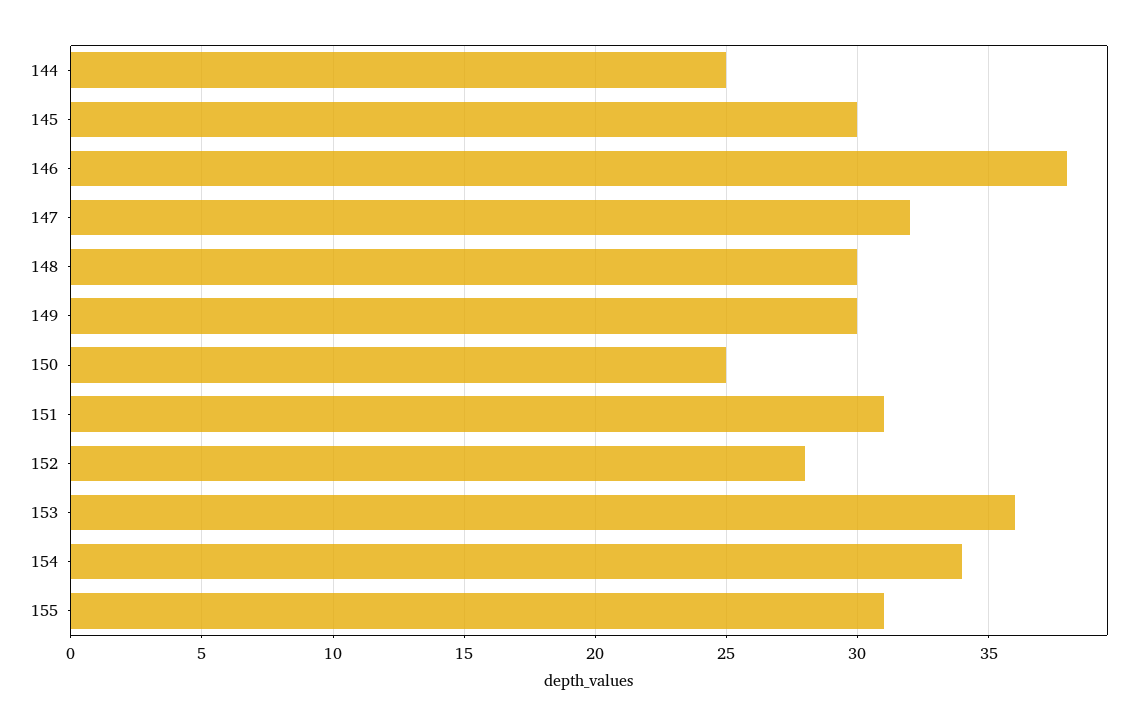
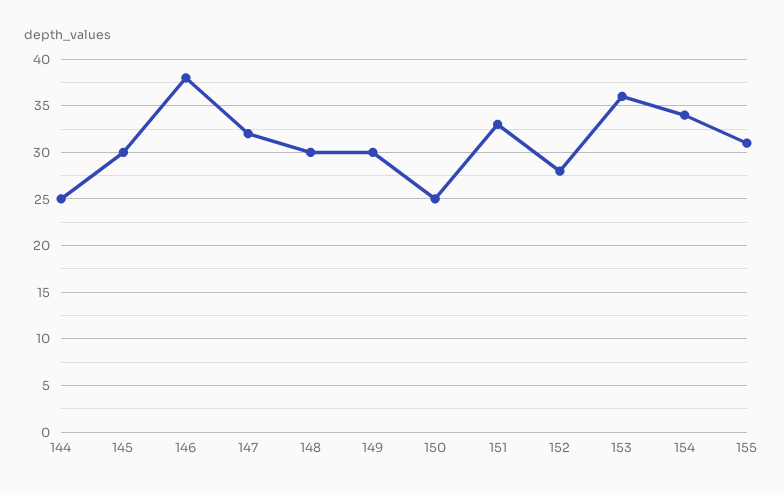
  {
    "144": 25,
    "145": 30,
    "146": 38,
    "147": 32,
    "148": 30,
    "149": 30,
    "150": 25,
-   "151": 31,
+   "151": 33,
    "152": 28,
    "153": 36,
    "154": 34,
    "155": 31
  }

